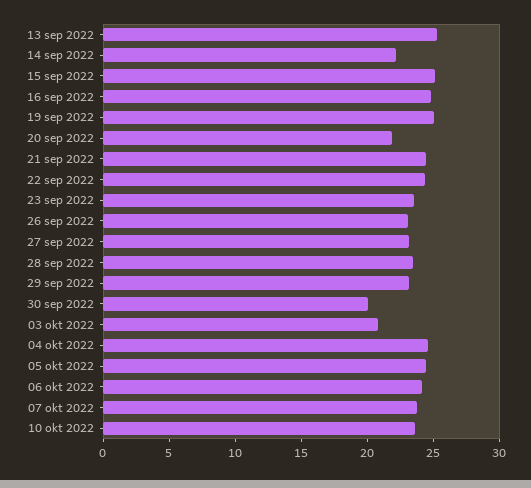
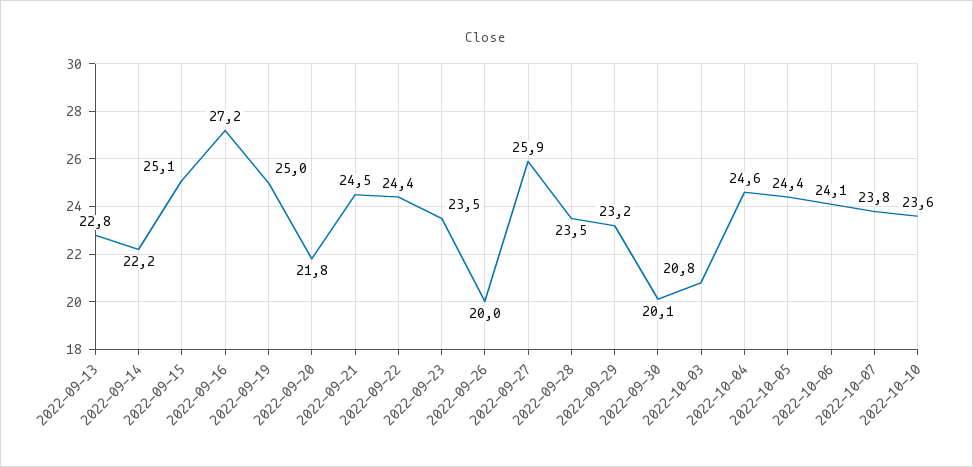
  {
-   "13 sep 2022": 25,
+   "13 sep 2022": 22.8,
    "14 sep 2022": 22.2,
    "15 sep 2022": 25.1,
-   "16 sep 2022": 25,
+   "16 sep 2022": 27.2,
    "19 sep 2022": 25,
    "20 sep 2022": 21.8,
    "21 sep 2022": 24.5,
    "22 sep 2022": 24.4,
    "23 sep 2022": 23.5,
-   "26 sep 2022": 23,
+   "26 sep 2022": 20,
-   "27 sep 2022": 23,
+   "27 sep 2022": 25.9,
    "28 sep 2022": 23.5,
    "29 sep 2022": 23.2,
    "30 sep 2022": 20.1,
    "03 okt 2022": 20.8,
    "04 okt 2022": 24.6,
    "05 okt 2022": 24.4,
    "06 okt 2022": 24.1,
    "07 okt 2022": 23.8,
    "10 okt 2022": 23.6
  }

